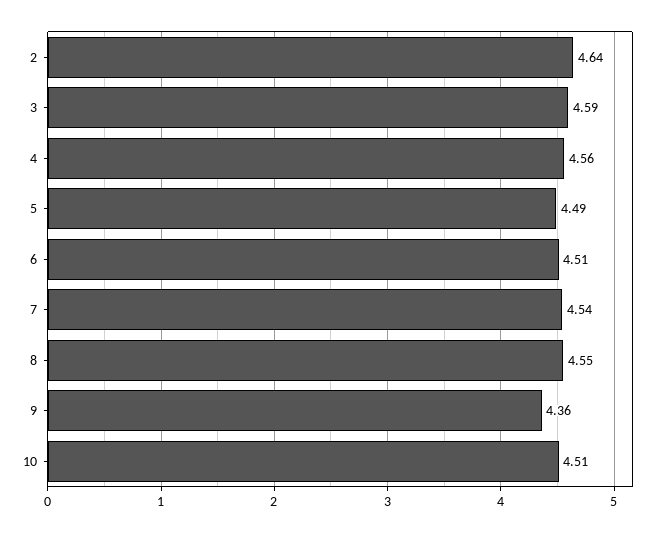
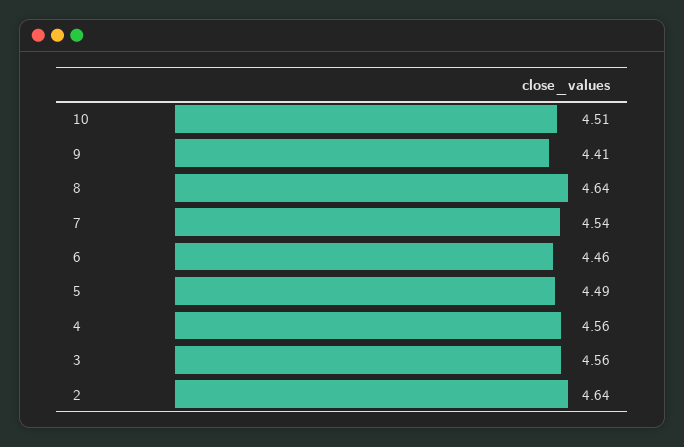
  {
    "2": 4.64,
-   "3": 4.59,
+   "3": 4.56,
    "4": 4.56,
    "5": 4.49,
-   "6": 4.51,
+   "6": 4.46,
    "7": 4.54,
-   "8": 4.55,
+   "8": 4.64,
-   "9": 4.36,
+   "9": 4.41,
    "10": 4.51
  }

